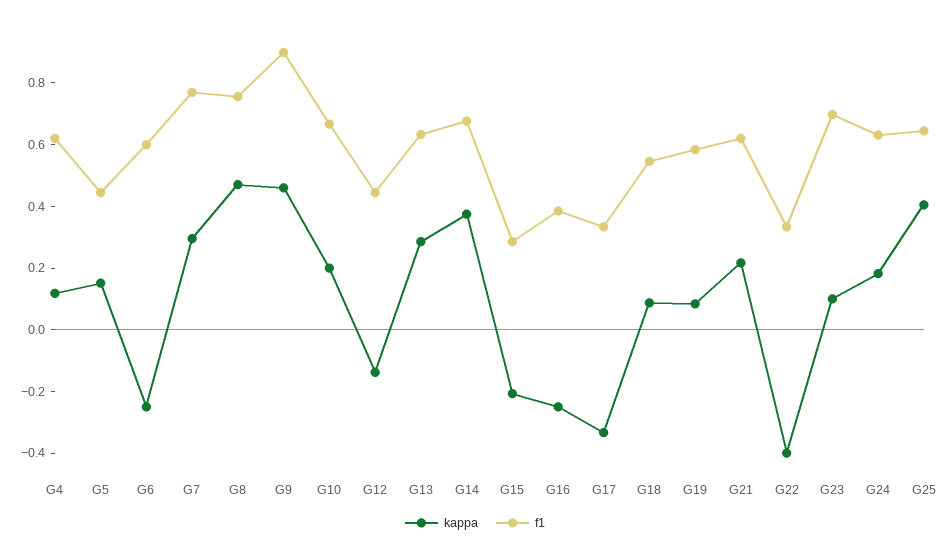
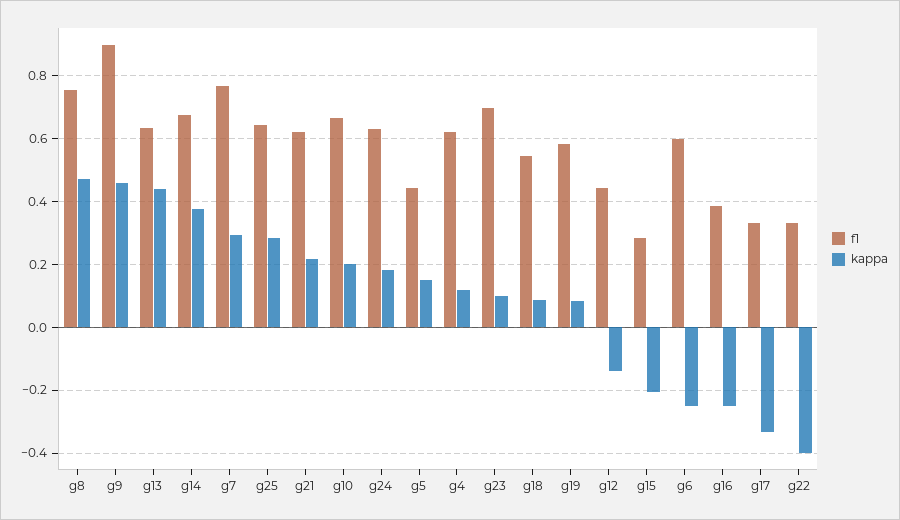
  {
    "kappa": {
      "G4": 0.12,
      "G5": 0.16,
      "G6": -0.26,
      "G7": 0.3,
      "G8": 0.48,
      "G9": 0.46,
      "G10": 0.2,
      "G12": -0.14,
-     "G13": 0.3,
+     "G13": 0.44,
      "G14": 0.38,
      "G15": -0.2,
      "G16": -0.26,
      "G17": -0.34,
      "G18": 0.08,
      "G19": 0.08,
      "G21": 0.22,
      "G22": -0.4,
      "G23": 0.1,
      "G24": 0.18,
-     "G25": 0.4
+     "G25": 0.28
    },
    "f1": {
      "G4": 0.62,
      "G5": 0.44,
      "G6": 0.6,
      "G7": 0.76,
      "G8": 0.76,
      "G9": 0.9,
      "G10": 0.66,
      "G12": 0.44,
      "G13": 0.64,
      "G14": 0.68,
      "G15": 0.28,
      "G16": 0.38,
      "G17": 0.34,
      "G18": 0.54,
      "G19": 0.58,
      "G21": 0.62,
      "G22": 0.34,
      "G23": 0.7,
      "G24": 0.64,
      "G25": 0.64
    }
  }

